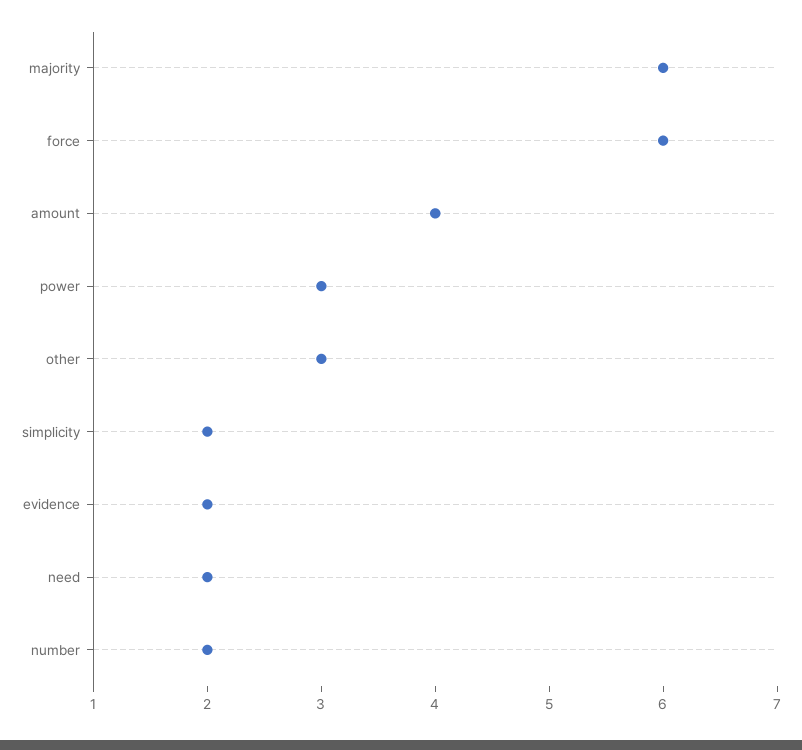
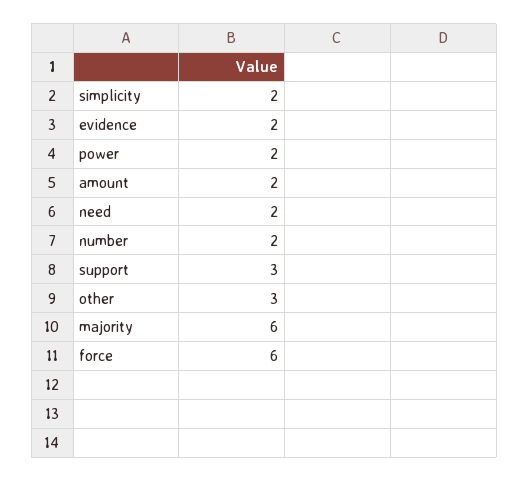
  {
    "majority": 6,
    "force": 6,
-   "amount": 4,
+   "amount": 2,
-   "power": 3,
+   "power": 2,
    "other": 3,
    "simplicity": 2,
    "evidence": 2,
    "need": 2,
-   "number": 2
+   "number": 2,
+   "support": 3
  }

